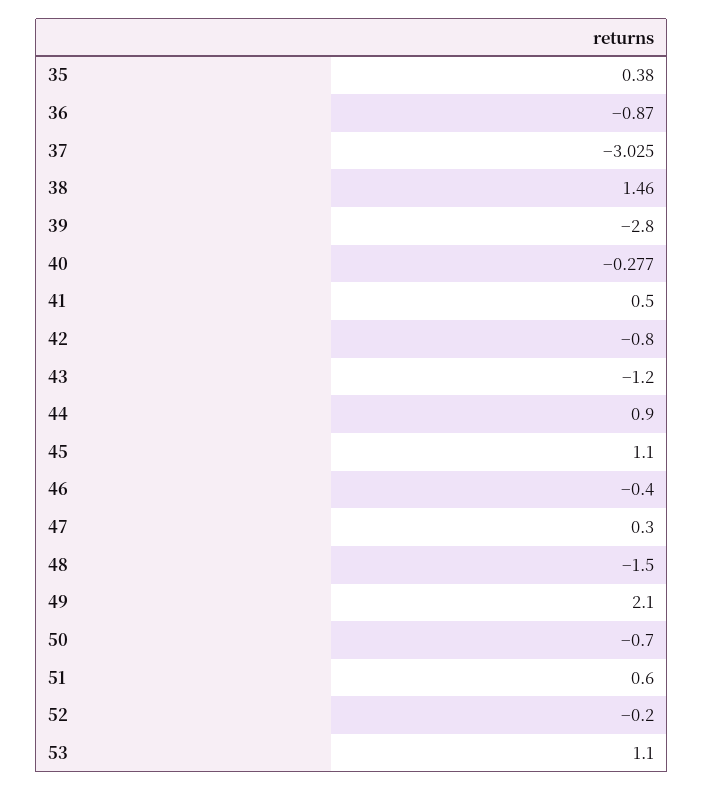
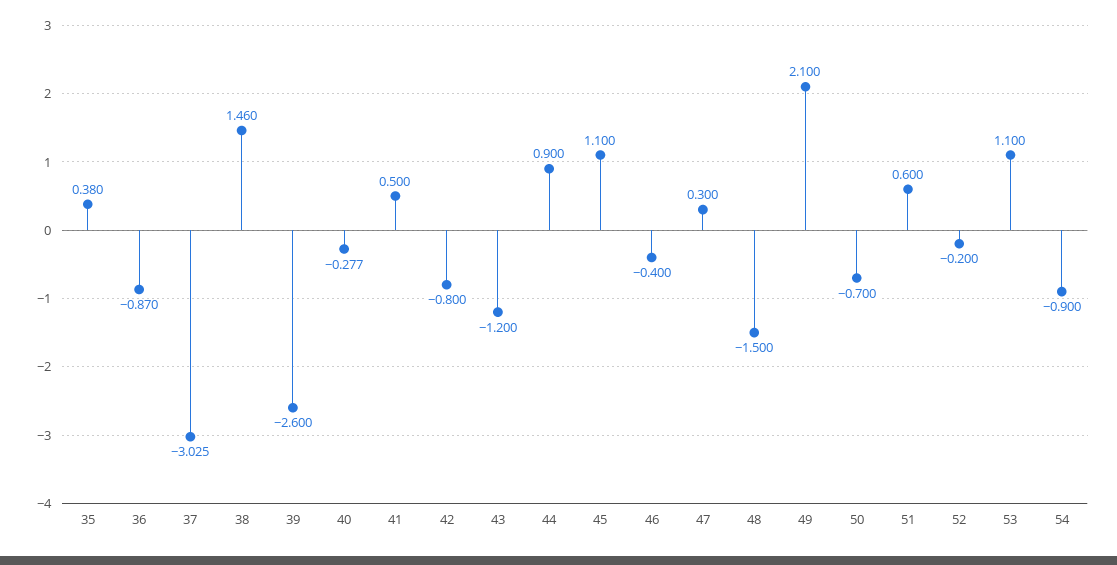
  {
    "35": 0.38,
    "36": -0.87,
    "37": -3.025,
    "38": 1.46,
-   "39": -2.8,
+   "39": -2.6,
    "40": -0.277,
    "41": 0.5,
    "42": -0.8,
    "43": -1.2,
    "44": 0.9,
    "45": 1.1,
    "46": -0.4,
    "47": 0.3,
    "48": -1.5,
    "49": 2.1,
    "50": -0.7,
    "51": 0.6,
    "52": -0.2,
-   "53": 1.1
+   "53": 1.1,
+   "54": -0.9
  }

